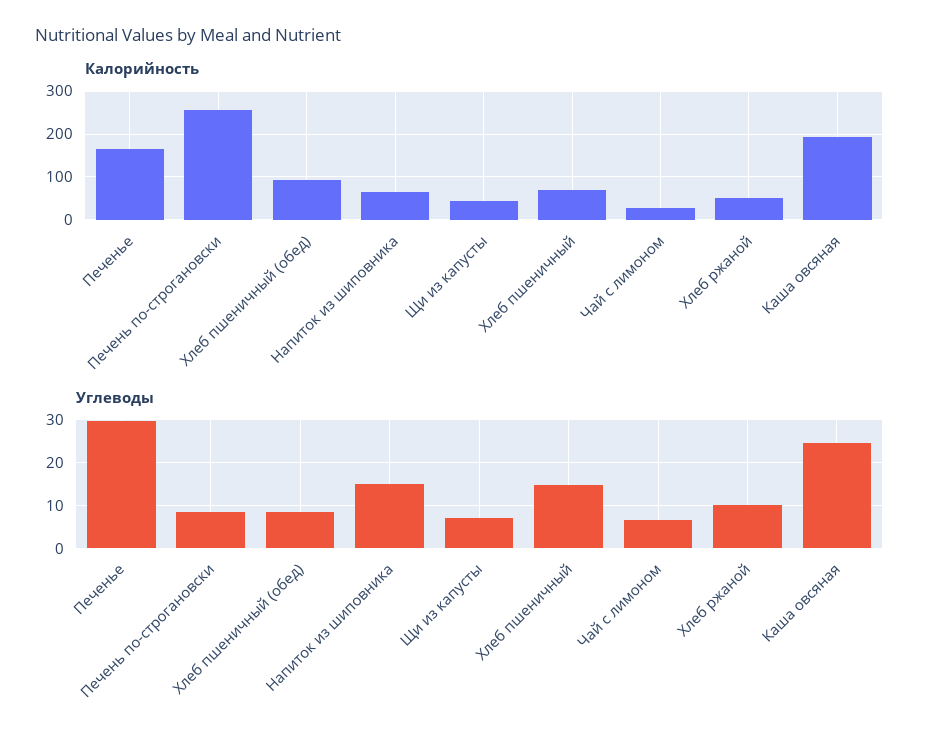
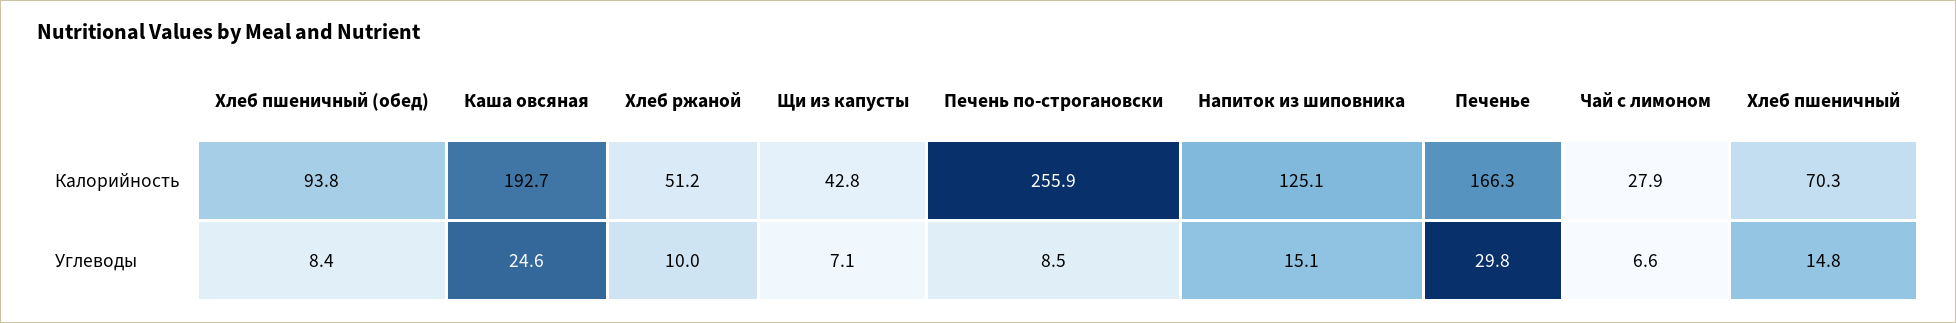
  {
    "Калорийность": {
      "Печенье": 166.3,
      "Печень по-строгановски": 255.9,
      "Хлеб пшеничный (обед)": 93.8,
-     "Напиток из шиповника": 60,
+     "Напиток из шиповника": 125.1,
      "Щи из капусты": 42.8,
      "Хлеб пшеничный": 70.3,
      "Чай с лимоном": 27.9,
      "Хлеб ржаной": 51.2,
      "Каша овсяная": 192.7
    },
    "Углеводы": {
      "Печенье": 29.8,
      "Печень по-строгановски": 8.5,
      "Хлеб пшеничный (обед)": 8.4,
      "Напиток из шиповника": 15.1,
      "Щи из капусты": 7.1,
      "Хлеб пшеничный": 14.8,
      "Чай с лимоном": 6.6,
      "Хлеб ржаной": 10,
      "Каша овсяная": 24.6
    }
  }

